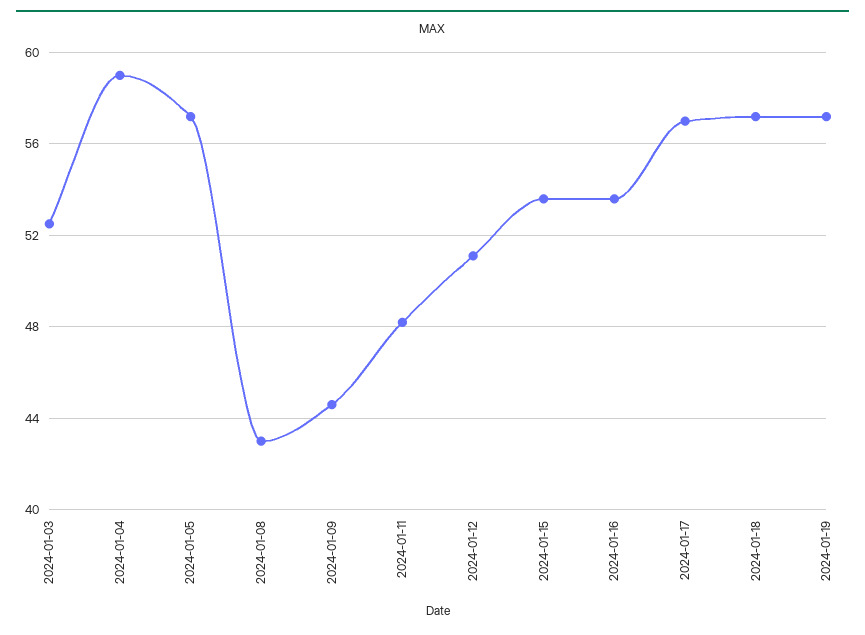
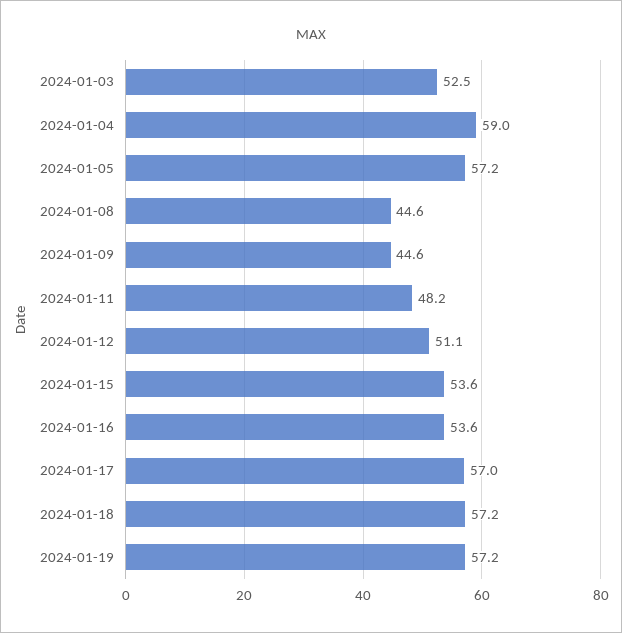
  {
    "2024-01-03": 52.5,
    "2024-01-04": 59,
    "2024-01-05": 57.2,
-   "2024-01-08": 43,
+   "2024-01-08": 44.6,
    "2024-01-09": 44.6,
    "2024-01-11": 48.2,
    "2024-01-12": 51.1,
    "2024-01-15": 53.6,
    "2024-01-16": 53.6,
    "2024-01-17": 57,
    "2024-01-18": 57.2,
    "2024-01-19": 57.2
  }

